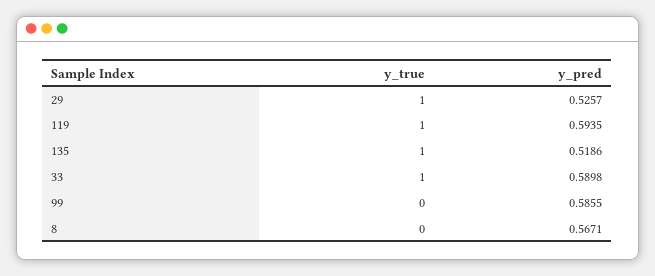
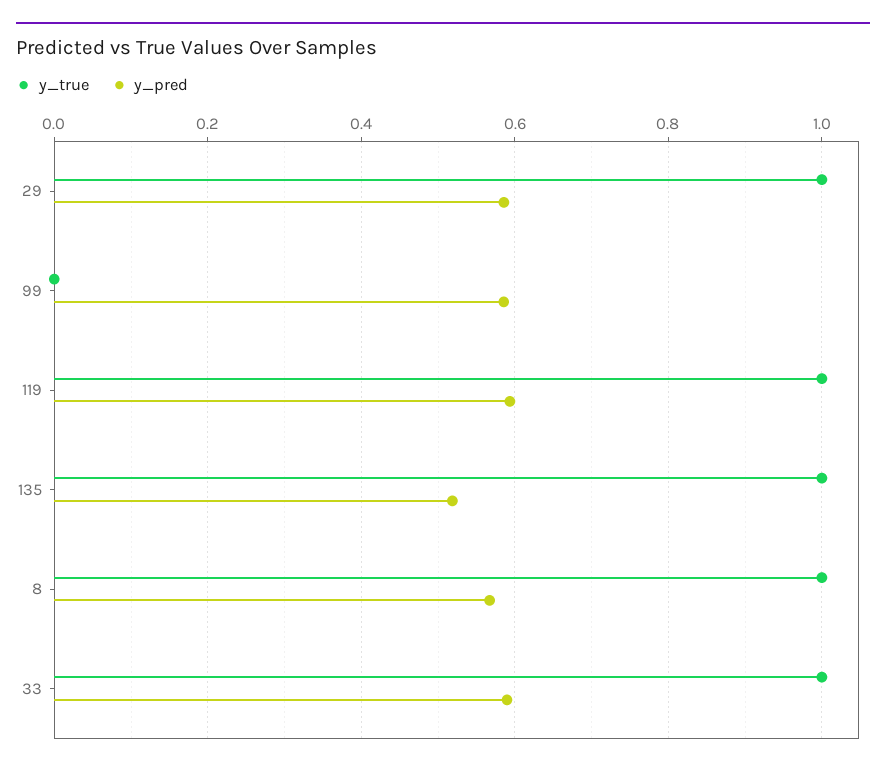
  {
    "y_true": {
      "29": 1,
      "119": 1,
      "135": 1,
      "33": 1,
      "99": 0,
-     "8": 0
+     "8": 1
    },
    "y_pred": {
-     "29": 0.5257,
+     "29": 0.58,
      "119": 0.5935,
      "135": 0.5186,
      "33": 0.5898,
      "99": 0.5855,
      "8": 0.5671
    }
  }

